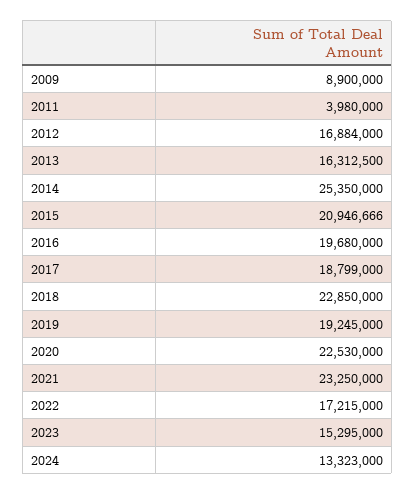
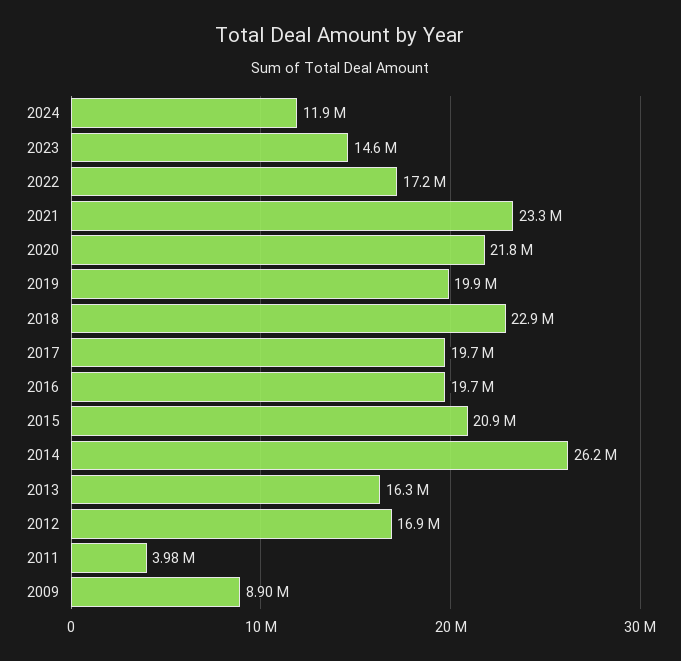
  {
    "2009": 8900000,
    "2011": 3980000,
    "2012": 16884000,
    "2013": 16312500,
-   "2014": 25350000,
+   "2014": 26200000,
    "2015": 20946666,
    "2016": 19680000,
-   "2017": 18799000,
+   "2017": 19700000,
    "2018": 22850000,
-   "2019": 19245000,
+   "2019": 19900000,
-   "2020": 22530000,
+   "2020": 21800000,
    "2021": 23250000,
    "2022": 17215000,
-   "2023": 15295000,
+   "2023": 14600000,
-   "2024": 13323000
+   "2024": 11900000
  }

